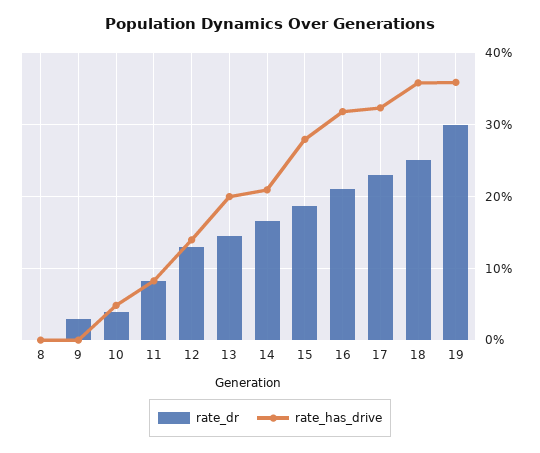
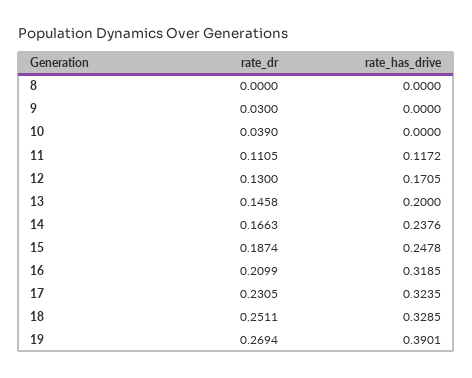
  {
    "rate_dr": {
      "8": 0,
      "9": 0.03,
      "10": 0.039,
-     "11": 0.08,
+     "11": 0.1105,
      "12": 0.13,
      "13": 0.1458,
      "14": 0.1663,
      "15": 0.1874,
      "16": 0.2099,
      "17": 0.2305,
      "18": 0.2511,
-     "19": 0.3
+     "19": 0.2694
    },
    "rate_has_drive": {
      "8": 0,
      "9": 0,
-     "10": 0.05,
+     "10": 0,
-     "11": 0.08,
+     "11": 0.1172,
-     "12": 0.14,
+     "12": 0.1705,
      "13": 0.2,
-     "14": 0.21,
+     "14": 0.2376,
-     "15": 0.28,
+     "15": 0.2478,
      "16": 0.3185,
      "17": 0.3235,
-     "18": 0.36,
+     "18": 0.3285,
-     "19": 0.36
+     "19": 0.3901
    }
  }

